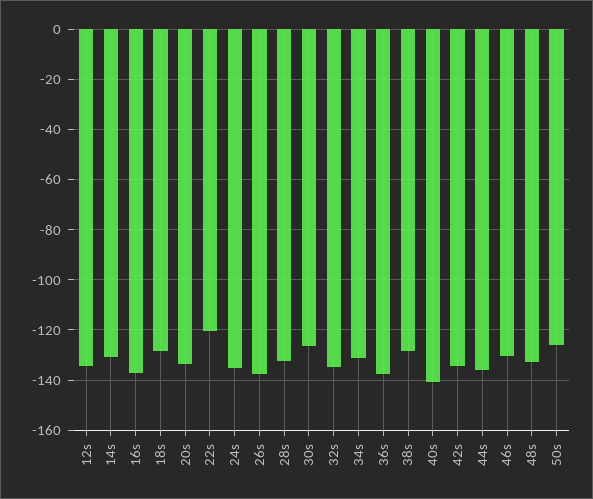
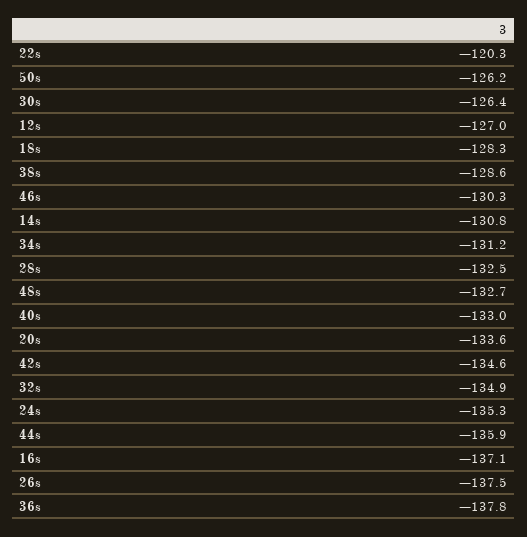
  {
-   "12s": -135,
+   "12s": -127,
    "14s": -130.8,
    "16s": -137.1,
    "18s": -128.3,
    "20s": -133.6,
    "22s": -120.3,
    "24s": -135.3,
    "26s": -137.5,
    "28s": -132.5,
    "30s": -126.4,
    "32s": -134.9,
    "34s": -131.2,
    "36s": -137.8,
    "38s": -128.6,
-   "40s": -140,
+   "40s": -133,
    "42s": -134.6,
    "44s": -135.9,
    "46s": -130.3,
    "48s": -132.7,
    "50s": -126.2
  }

